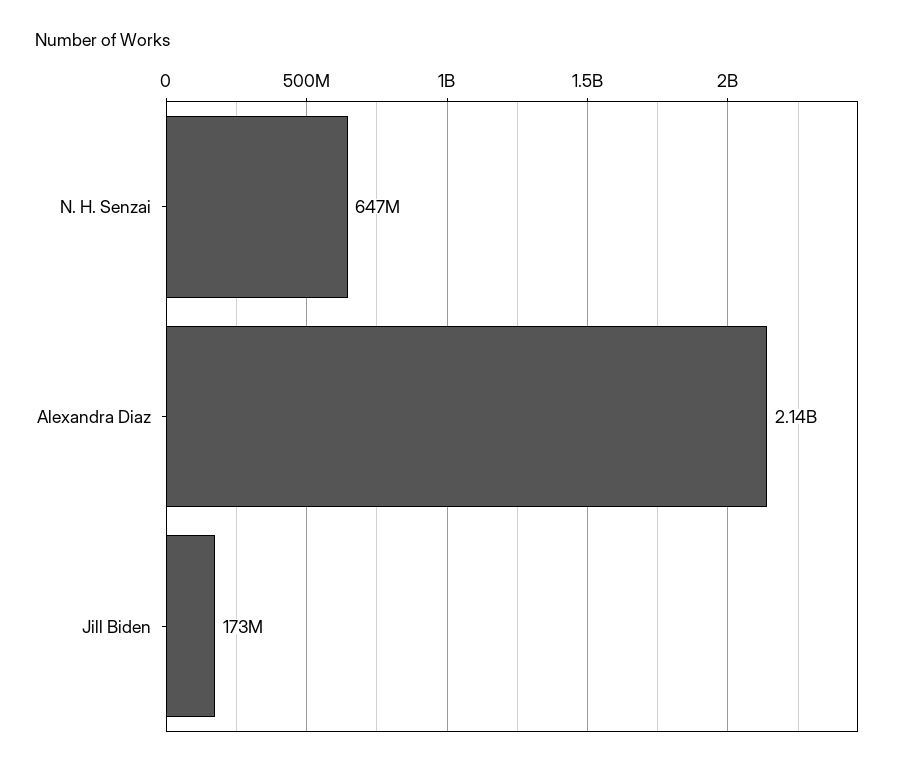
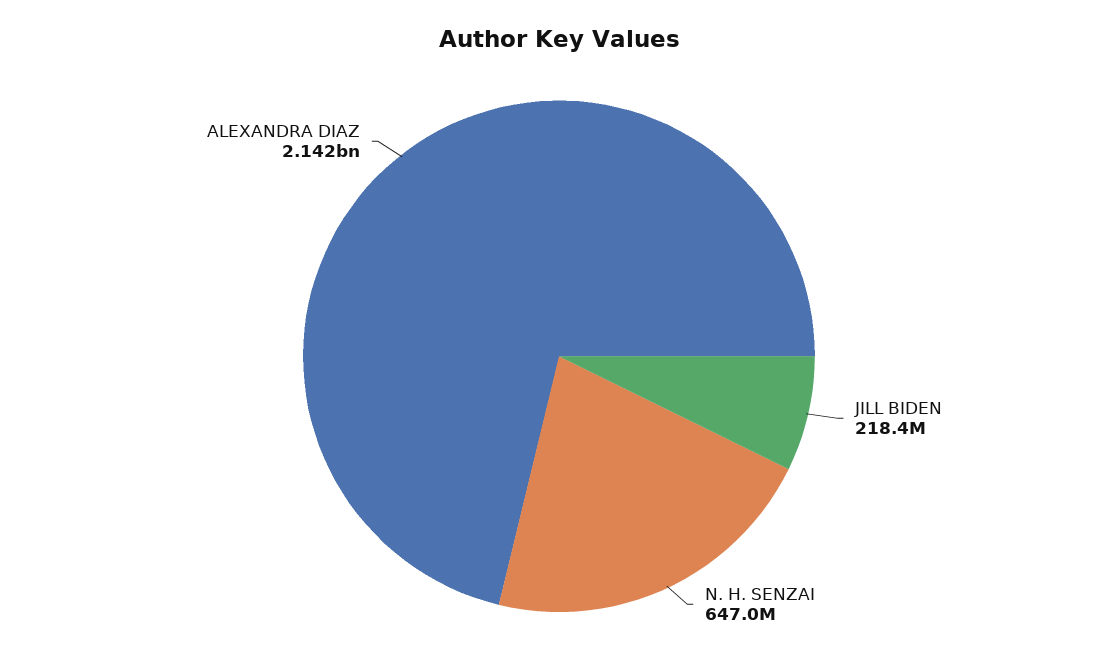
  {
    "N. H. Senzai": 647000000,
    "Alexandra Diaz": 2142000000,
-   "Jill Biden": 173000000
+   "Jill Biden": 218400000
  }

